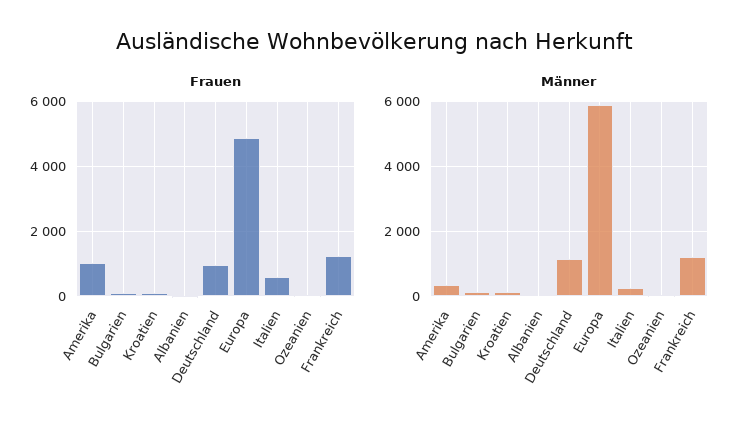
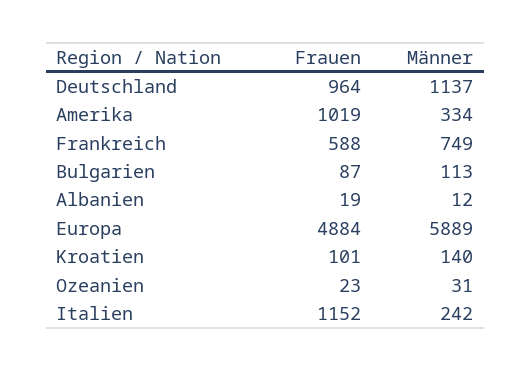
  {
    "Frauen": {
      "Amerika": 1019,
      "Bulgarien": 87,
      "Kroatien": 101,
      "Albanien": 19,
      "Deutschland": 964,
      "Europa": 4884,
-     "Italien": 600,
+     "Italien": 1152,
      "Ozeanien": 23,
-     "Frankreich": 1200
+     "Frankreich": 588
    },
    "Männer": {
      "Amerika": 334,
      "Bulgarien": 113,
      "Kroatien": 140,
      "Albanien": 12,
      "Deutschland": 1137,
      "Europa": 5889,
      "Italien": 242,
      "Ozeanien": 31,
-     "Frankreich": 1200
+     "Frankreich": 749
    }
  }

